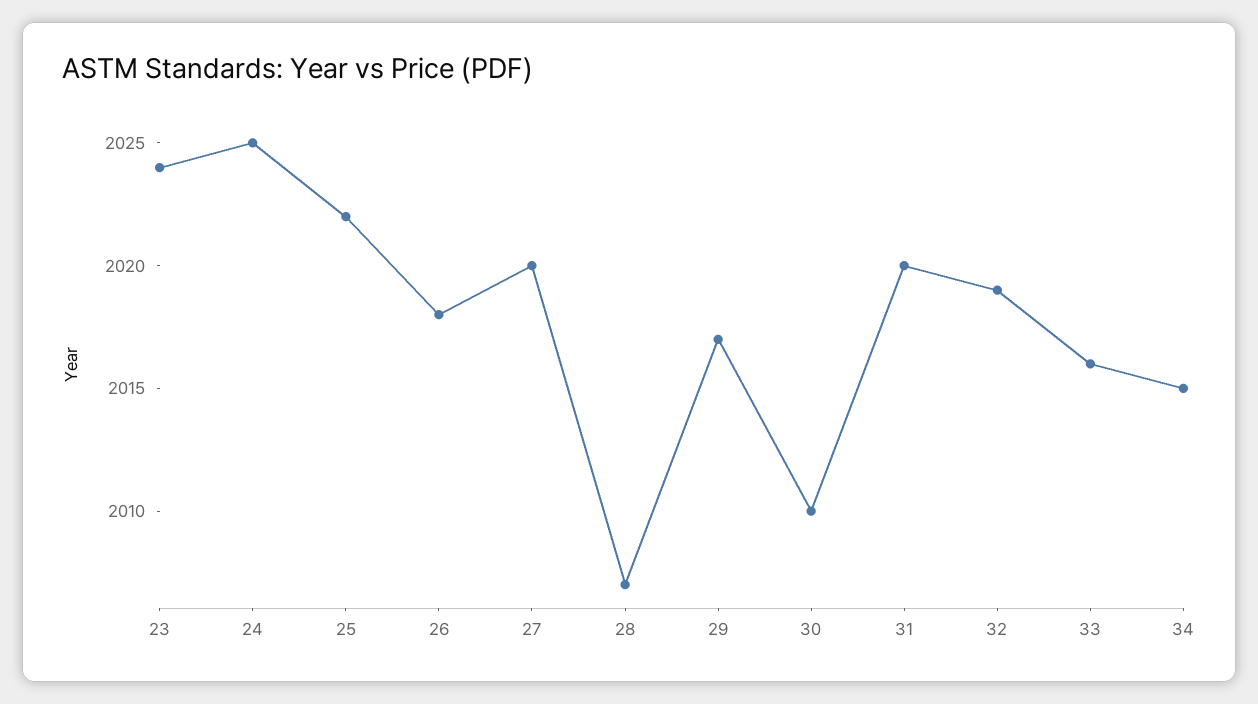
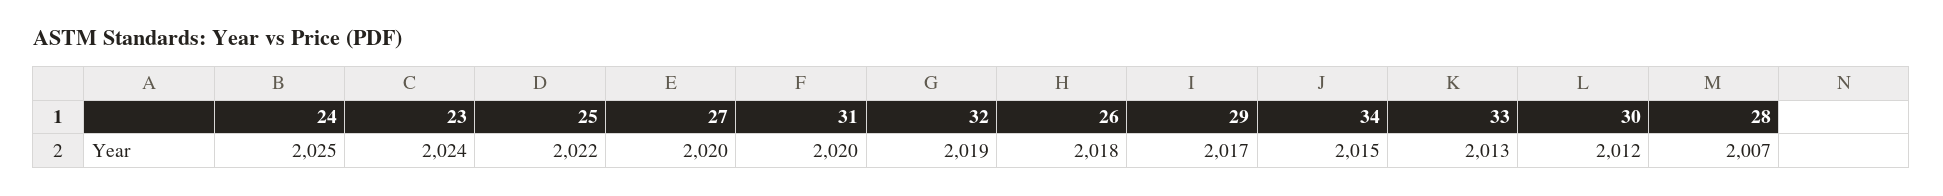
  {
    "23": 2024,
    "24": 2025,
    "25": 2022,
    "26": 2018,
    "27": 2020,
    "28": 2007,
    "29": 2017,
-   "30": 2010,
+   "30": 2012,
    "31": 2020,
    "32": 2019,
-   "33": 2016,
+   "33": 2013,
    "34": 2015
  }

